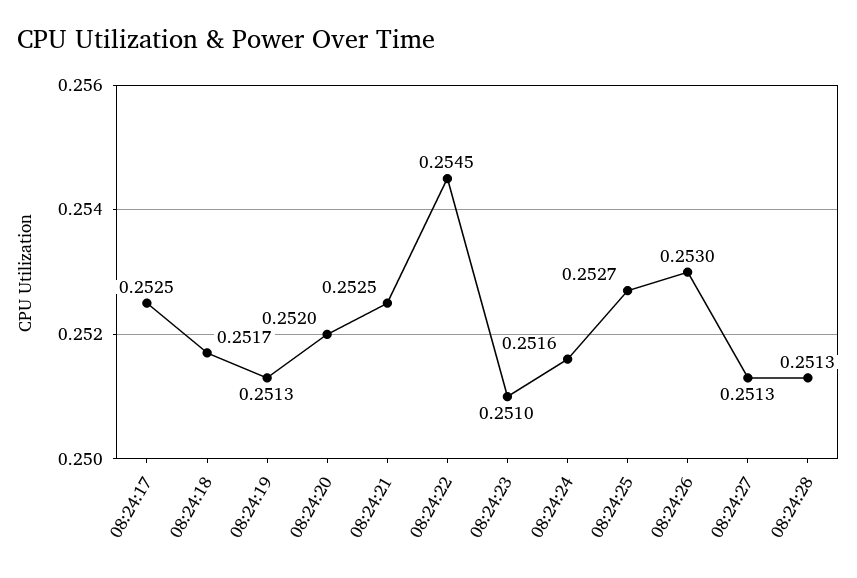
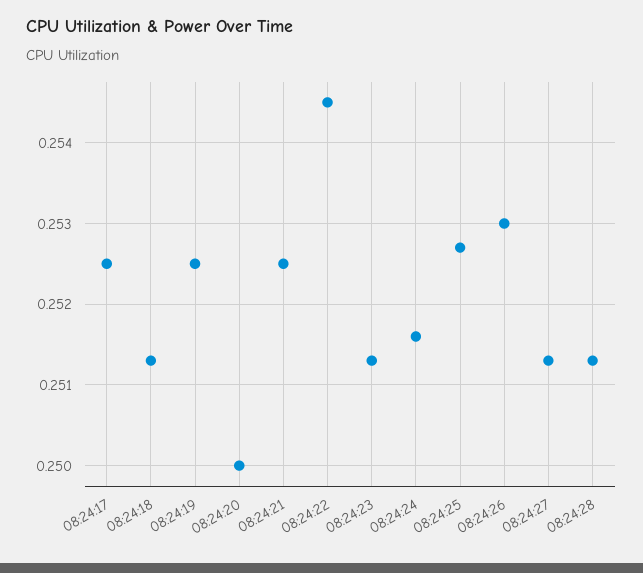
  {
    "08:24:17": 0.2525,
-   "08:24:18": 0.2517,
+   "08:24:18": 0.2513,
-   "08:24:19": 0.2513,
+   "08:24:19": 0.2525,
-   "08:24:20": 0.252,
+   "08:24:20": 0.25,
    "08:24:21": 0.2525,
    "08:24:22": 0.2545,
-   "08:24:23": 0.251,
+   "08:24:23": 0.2513,
    "08:24:24": 0.2516,
    "08:24:25": 0.2527,
    "08:24:26": 0.253,
    "08:24:27": 0.2513,
    "08:24:28": 0.2513
  }

